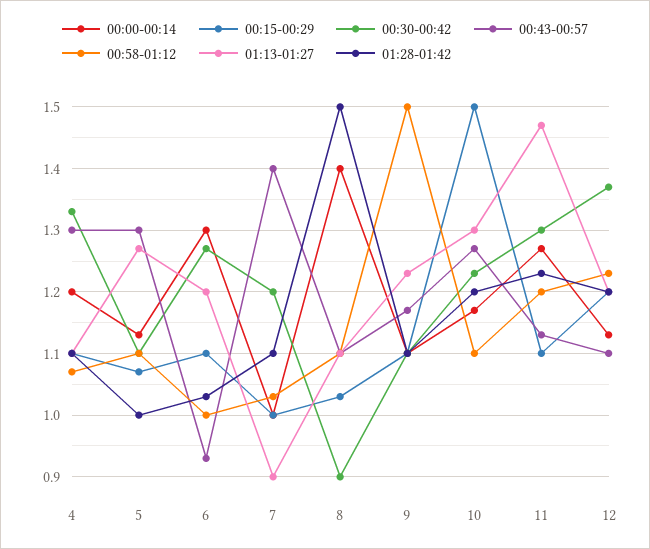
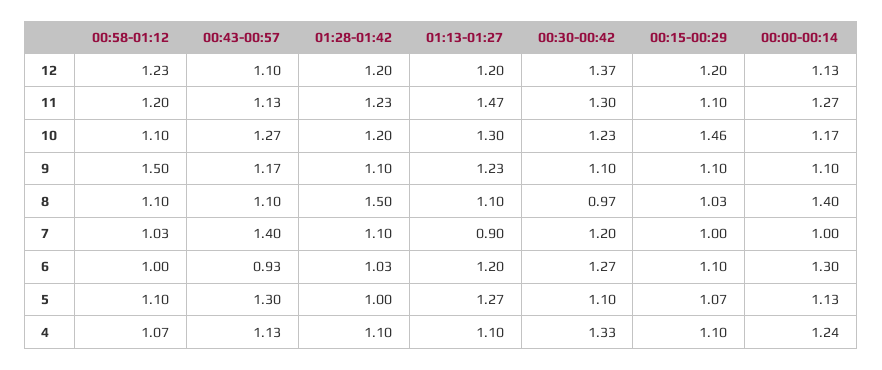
  {
    "00:00-00:14": {
-     "4": 1.2,
+     "4": 1.24,
      "5": 1.13,
      "6": 1.3,
      "7": 1,
      "8": 1.4,
      "9": 1.1,
      "10": 1.17,
      "11": 1.27,
      "12": 1.13
    },
    "00:15-00:29": {
      "4": 1.1,
      "5": 1.07,
      "6": 1.1,
      "7": 1,
      "8": 1.03,
      "9": 1.1,
-     "10": 1.5,
+     "10": 1.46,
      "11": 1.1,
      "12": 1.2
    },
    "00:30-00:42": {
      "4": 1.33,
      "5": 1.1,
      "6": 1.27,
      "7": 1.2,
-     "8": 0.9,
+     "8": 0.97,
      "9": 1.1,
      "10": 1.23,
      "11": 1.3,
      "12": 1.37
    },
    "00:43-00:57": {
-     "4": 1.3,
+     "4": 1.13,
      "5": 1.3,
      "6": 0.93,
      "7": 1.4,
      "8": 1.1,
      "9": 1.17,
      "10": 1.27,
      "11": 1.13,
      "12": 1.1
    },
    "00:58-01:12": {
      "4": 1.07,
      "5": 1.1,
      "6": 1,
      "7": 1.03,
      "8": 1.1,
      "9": 1.5,
      "10": 1.1,
      "11": 1.2,
      "12": 1.23
    },
    "01:13-01:27": {
      "4": 1.1,
      "5": 1.27,
      "6": 1.2,
      "7": 0.9,
      "8": 1.1,
      "9": 1.23,
      "10": 1.3,
      "11": 1.47,
      "12": 1.2
    },
    "01:28-01:42": {
      "4": 1.1,
      "5": 1,
      "6": 1.03,
      "7": 1.1,
      "8": 1.5,
      "9": 1.1,
      "10": 1.2,
      "11": 1.23,
      "12": 1.2
    }
  }

